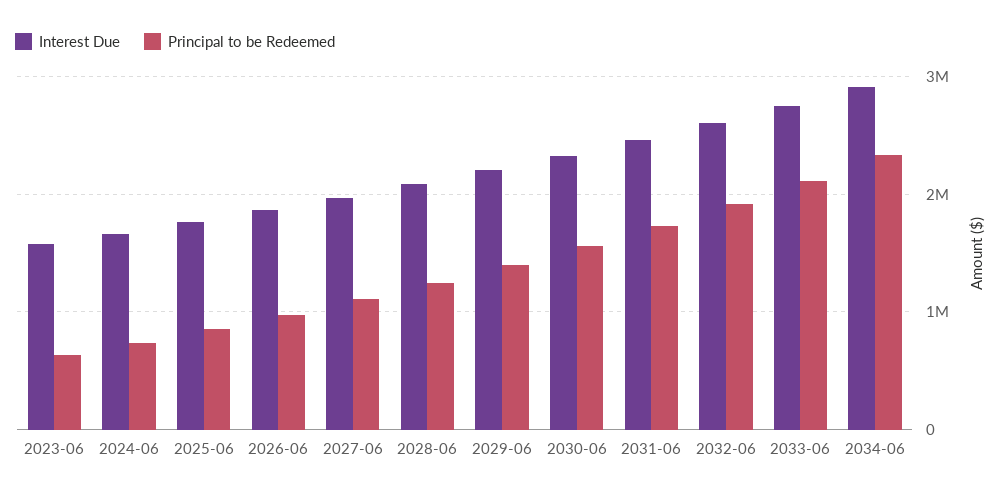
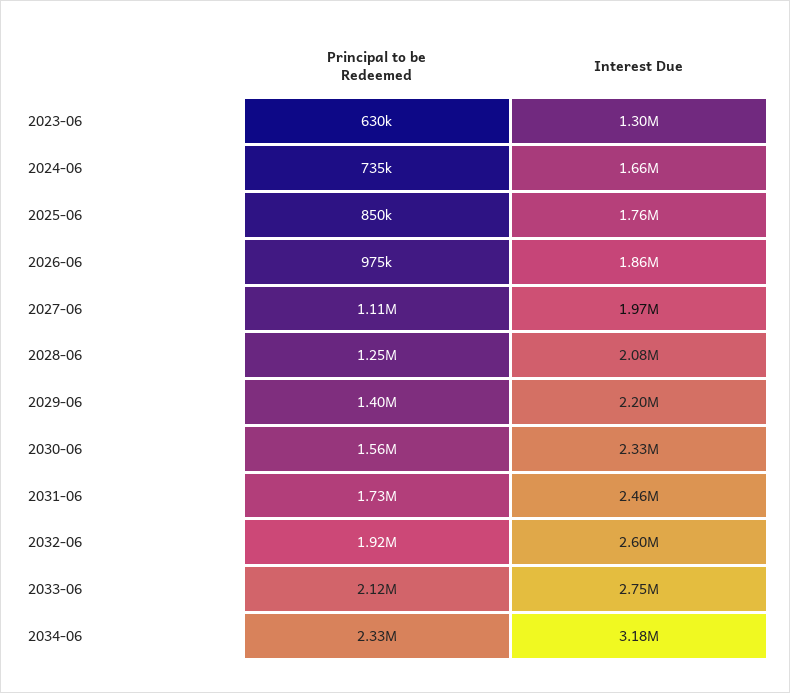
  {
    "Interest Due": {
-     "2023-06": 1600000,
+     "2023-06": 1300000,
      "2024-06": 1660000,
      "2025-06": 1760000,
      "2026-06": 1860000,
      "2027-06": 1970000,
      "2028-06": 2080000,
      "2029-06": 2200000,
      "2030-06": 2330000,
      "2031-06": 2460000,
      "2032-06": 2600000,
      "2033-06": 2750000,
-     "2034-06": 2900000
+     "2034-06": 3180000
    },
    "Principal to be Redeemed": {
      "2023-06": 630000,
      "2024-06": 735000,
      "2025-06": 850000,
      "2026-06": 975000,
      "2027-06": 1110000,
      "2028-06": 1250000,
      "2029-06": 1400000,
      "2030-06": 1560000,
      "2031-06": 1730000,
      "2032-06": 1920000,
      "2033-06": 2120000,
      "2034-06": 2330000
    }
  }

